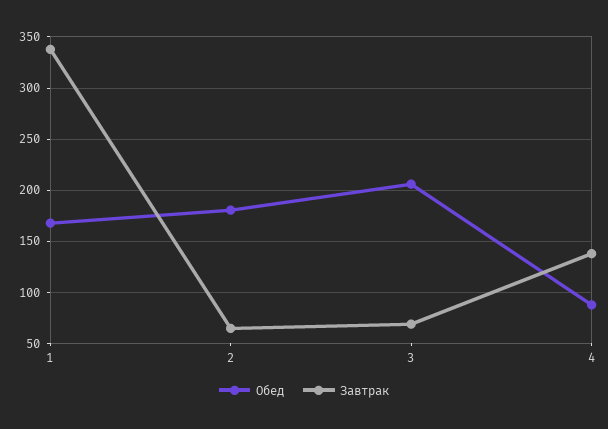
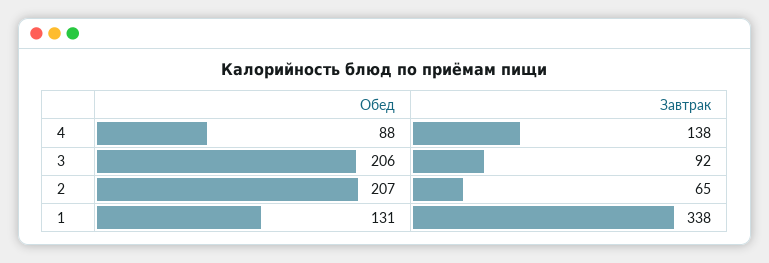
  {
    "Обед": {
-     "1": 170,
+     "1": 131,
-     "2": 180,
+     "2": 207,
      "3": 206,
      "4": 88
    },
    "Завтрак": {
      "1": 338,
      "2": 65,
-     "3": 70,
+     "3": 92,
      "4": 138
    }
  }

